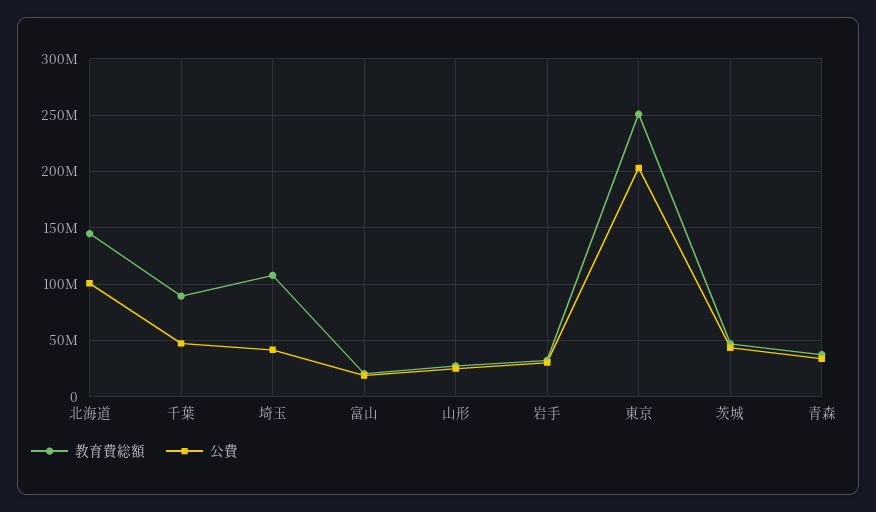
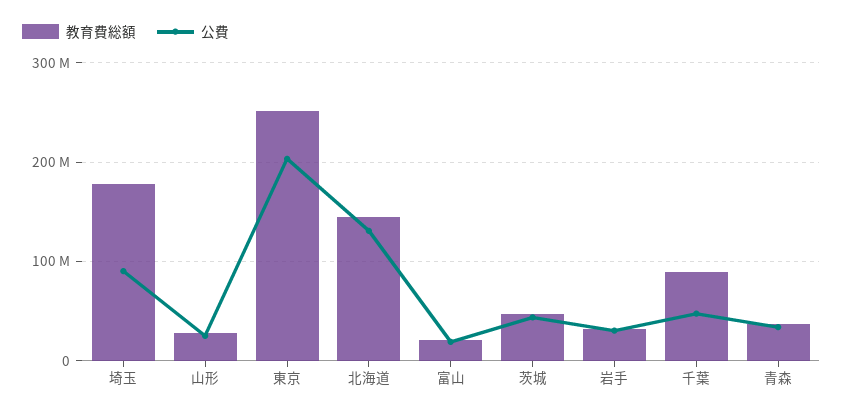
  {
    "教育費総額": {
      "北海道": 140000000,
      "千葉": 90000000,
-     "埼玉": 110000000,
+     "埼玉": 180000000,
      "富山": 20000000,
      "山形": 30000000,
      "岩手": 30000000,
      "東京": 250000000,
      "茨城": 50000000,
      "青森": 40000000
    },
    "公費": {
-     "北海道": 100000000,
+     "北海道": 130000000,
      "千葉": 50000000,
-     "埼玉": 40000000,
+     "埼玉": 90000000,
      "富山": 20000000,
      "山形": 30000000,
      "岩手": 30000000,
      "東京": 200000000,
      "茨城": 40000000,
      "青森": 30000000
    }
  }

